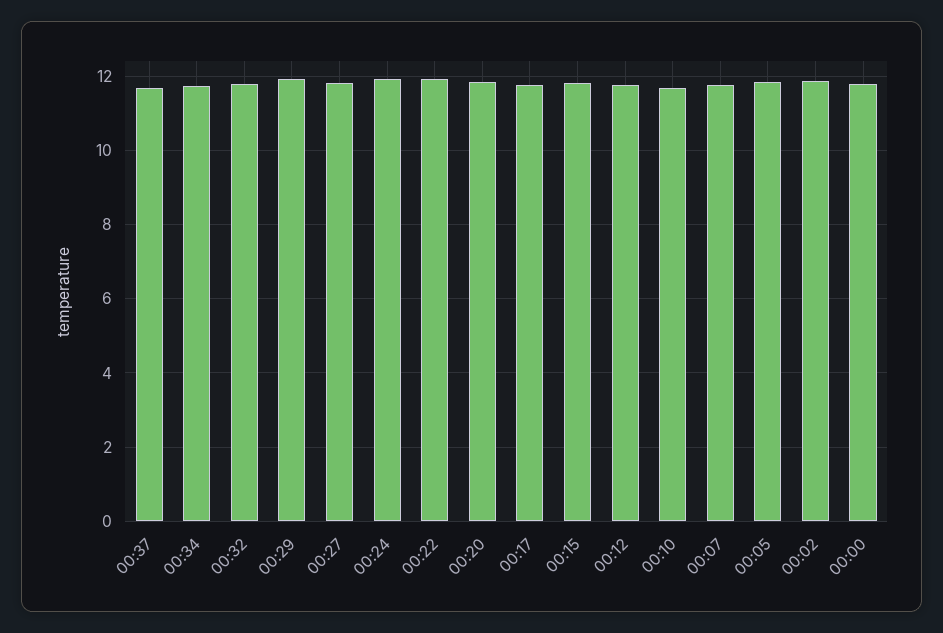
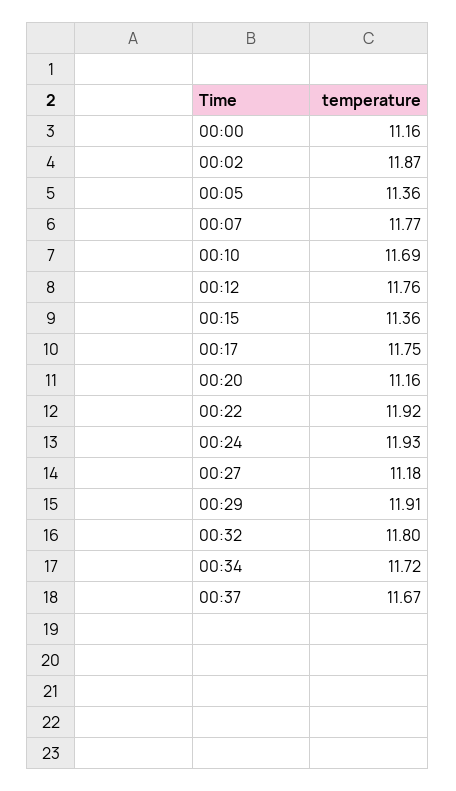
  {
    "00:37": 11.67,
    "00:34": 11.72,
    "00:32": 11.8,
    "00:29": 11.91,
-   "00:27": 11.8,
+   "00:27": 11.18,
    "00:24": 11.93,
    "00:22": 11.92,
-   "00:20": 11.8,
+   "00:20": 11.16,
    "00:17": 11.75,
-   "00:15": 11.8,
+   "00:15": 11.36,
    "00:12": 11.76,
    "00:10": 11.69,
    "00:07": 11.77,
-   "00:05": 11.8,
+   "00:05": 11.36,
    "00:02": 11.87,
-   "00:00": 11.8
+   "00:00": 11.16
  }

